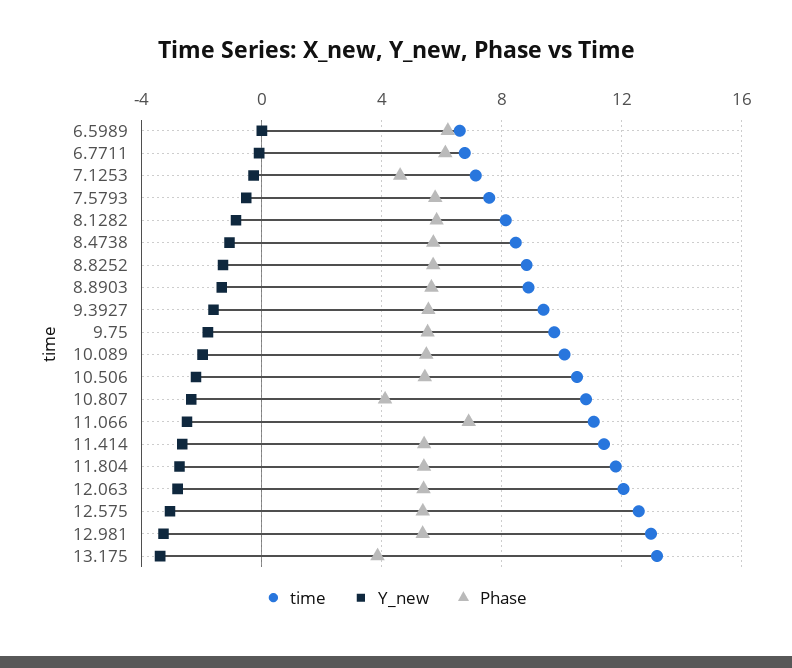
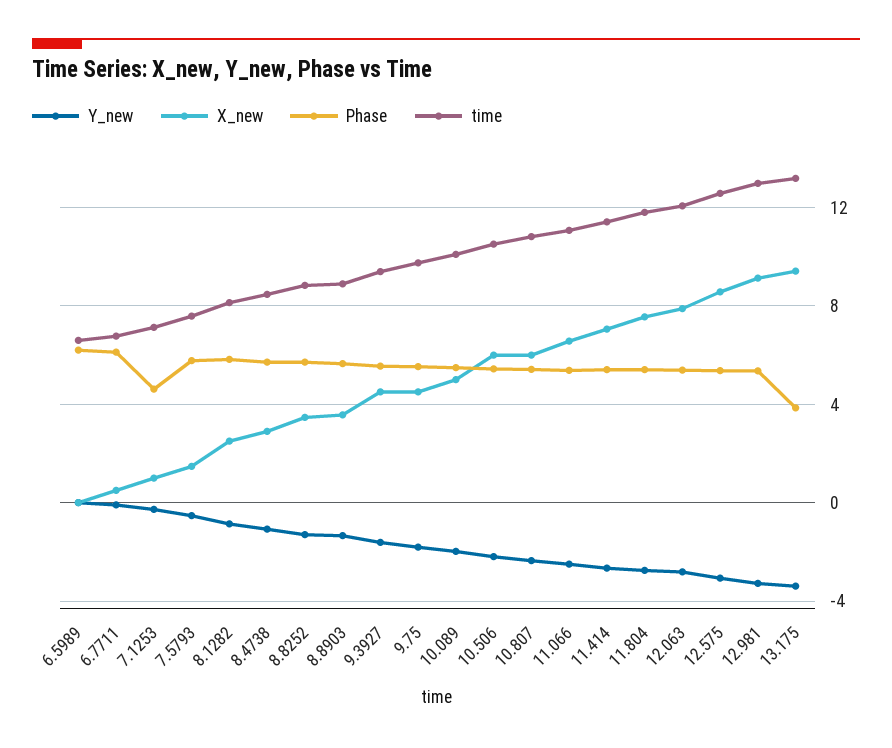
  {
    "time": {
      "6.5989": 6.5,
      "6.7711": 7,
      "7.1253": 7,
      "7.5793": 7.5,
      "8.1282": 8,
      "8.4738": 8.5,
      "8.8252": 9,
      "8.8903": 9,
      "9.3927": 9.5,
      "9.75": 10,
      "10.089": 10,
      "10.506": 10.5,
      "10.807": 11,
      "11.066": 11,
      "11.414": 11.5,
      "11.804": 12,
      "12.063": 12,
      "12.575": 12.5,
      "12.981": 13,
      "13.175": 13
    },
    "Y_new": {
      "6.5989": 0,
      "6.7711": 0,
      "7.1253": -0.5,
      "7.5793": -0.5,
      "8.1282": -1,
      "8.4738": -1,
      "8.8252": -1.5,
      "8.8903": -1.5,
      "9.3927": -1.5,
      "9.75": -2,
      "10.089": -2,
      "10.506": -2,
      "10.807": -2.5,
      "11.066": -2.5,
      "11.414": -2.5,
      "11.804": -2.5,
      "12.063": -3,
      "12.575": -3,
      "12.981": -3.5,
      "13.175": -3.5
    },
    "Phase": {
      "6.5989": 6,
      "6.7711": 6,
      "7.1253": 4.5,
      "7.5793": 6,
      "8.1282": 6,
      "8.4738": 5.5,
      "8.8252": 5.5,
      "8.8903": 5.5,
      "9.3927": 5.5,
      "9.75": 5.5,
      "10.089": 5.5,
      "10.506": 5.5,
-     "10.807": 4,
+     "10.807": 5.5,
-     "11.066": 7,
+     "11.066": 5.5,
      "11.414": 5.5,
      "11.804": 5.5,
      "12.063": 5.5,
      "12.575": 5.5,
      "12.981": 5.5,
      "13.175": 4
-   }
+   },
+   "X_new": {
+     "6.5989": 0,
+     "6.7711": 0.5,
+     "7.1253": 1,
+     "7.5793": 1.5,
+     "8.1282": 2.5,
+     "8.4738": 3,
+     "8.8252": 3.5,
+     "8.8903": 3.5,
+     "9.3927": 4.5,
+     "9.75": 4.5,
+     "10.089": 5,
+     "10.506": 6,
+     "10.807": 6,
+     "11.066": 6.5,
+     "11.414": 7,
+     "11.804": 7.5,
+     "12.063": 8,
+     "12.575": 8.5,
+     "12.981": 9,
+     "13.175": 9.5
+   }
  }

